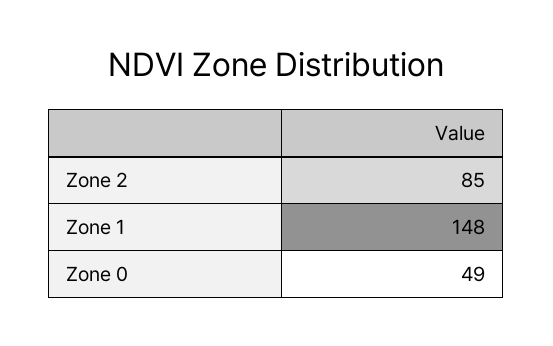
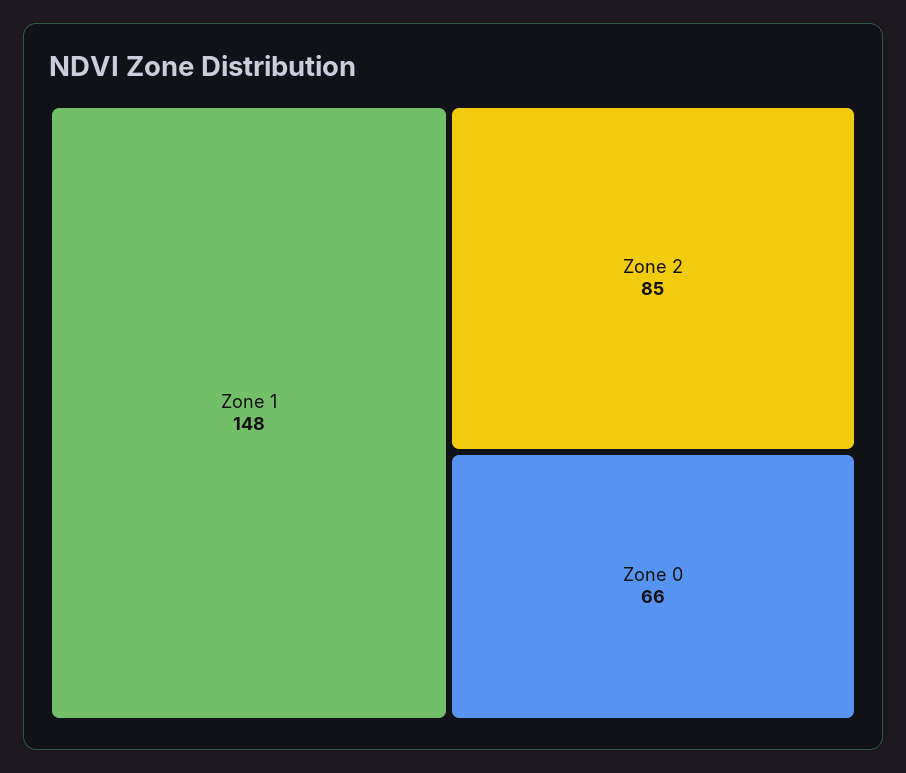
  {
    "Zone 2": 85,
    "Zone 1": 148,
-   "Zone 0": 49
+   "Zone 0": 66
  }

